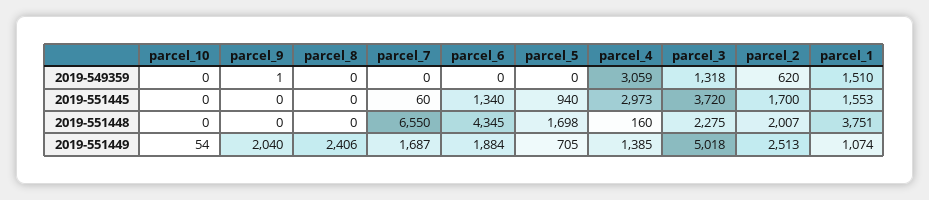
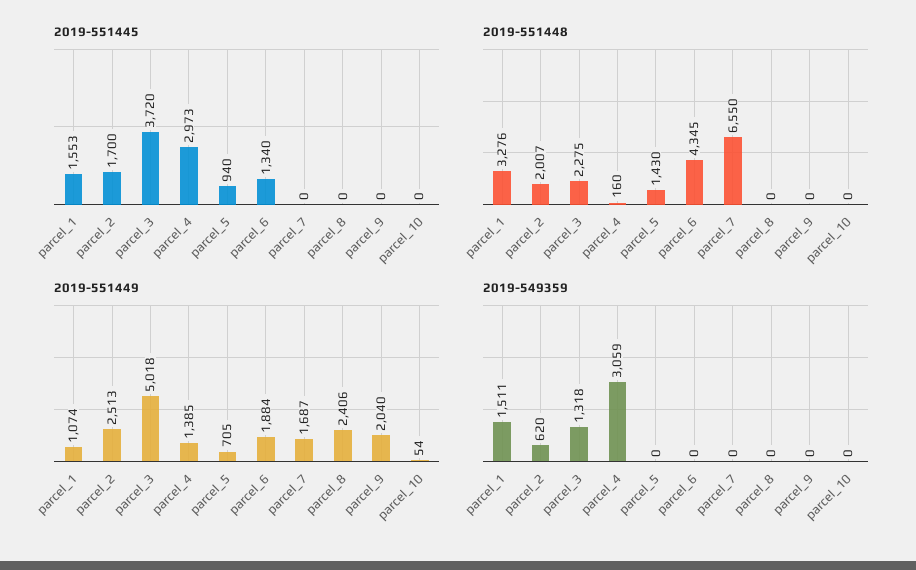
  {
    "2019-549359": {
      "parcel_10": 0,
-     "parcel_9": 1,
+     "parcel_9": 0,
      "parcel_8": 0,
      "parcel_7": 0,
      "parcel_6": 0,
      "parcel_5": 0,
      "parcel_4": 3059,
      "parcel_3": 1318,
      "parcel_2": 620,
-     "parcel_1": 1510
+     "parcel_1": 1511
    },
    "2019-551445": {
      "parcel_10": 0,
      "parcel_9": 0,
      "parcel_8": 0,
-     "parcel_7": 60,
+     "parcel_7": 0,
      "parcel_6": 1340,
      "parcel_5": 940,
      "parcel_4": 2973,
      "parcel_3": 3720,
      "parcel_2": 1700,
      "parcel_1": 1553
    },
    "2019-551448": {
      "parcel_10": 0,
      "parcel_9": 0,
      "parcel_8": 0,
      "parcel_7": 6550,
      "parcel_6": 4345,
-     "parcel_5": 1698,
+     "parcel_5": 1430,
      "parcel_4": 160,
      "parcel_3": 2275,
      "parcel_2": 2007,
-     "parcel_1": 3751
+     "parcel_1": 3276
    },
    "2019-551449": {
      "parcel_10": 54,
      "parcel_9": 2040,
      "parcel_8": 2406,
      "parcel_7": 1687,
      "parcel_6": 1884,
      "parcel_5": 705,
      "parcel_4": 1385,
      "parcel_3": 5018,
      "parcel_2": 2513,
      "parcel_1": 1074
    }
  }

